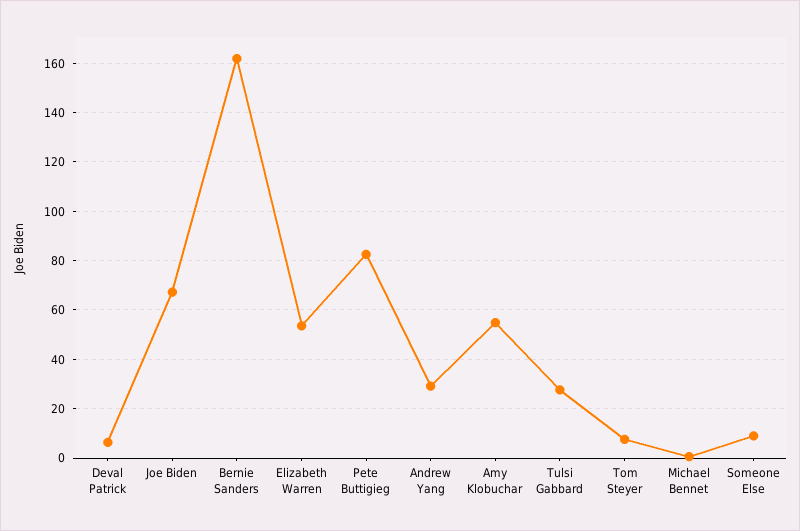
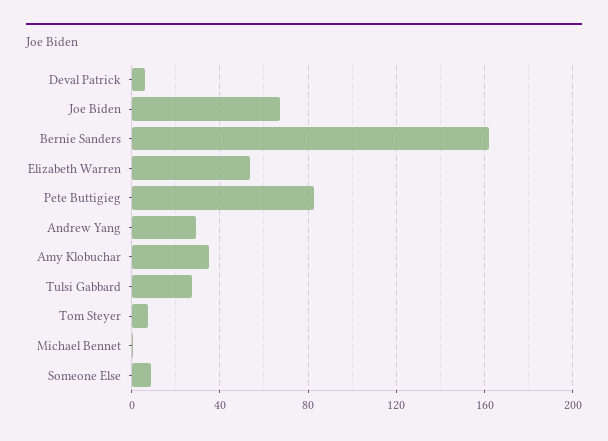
  {
    "Deval Patrick": 7.5,
    "Joe Biden": 67.5,
    "Bernie Sanders": 162.5,
    "Elizabeth Warren": 52.5,
    "Pete Buttigieg": 82.5,
    "Andrew Yang": 30,
-   "Amy Klobuchar": 55,
+   "Amy Klobuchar": 35,
    "Tulsi Gabbard": 27.5,
    "Tom Steyer": 7.5,
    "Michael Bennet": 0,
    "Someone Else": 10
  }

